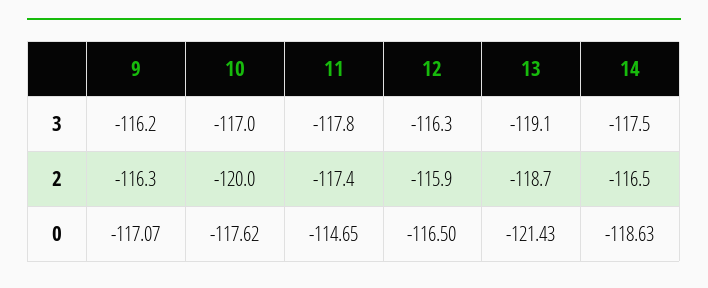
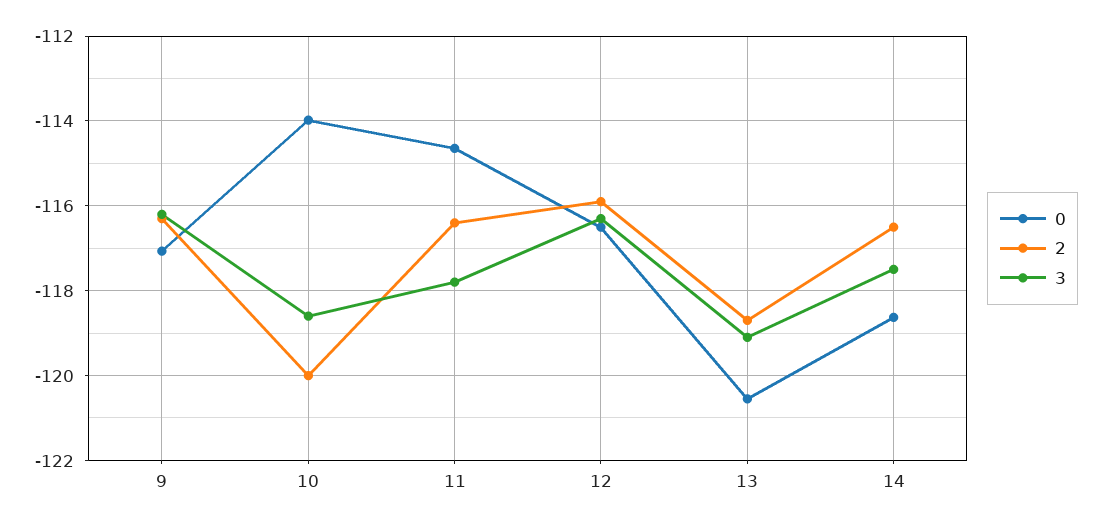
  {
    "3": {
      "9": -116.2,
-     "10": -117,
+     "10": -118.6,
      "11": -117.8,
      "12": -116.3,
      "13": -119.1,
      "14": -117.5
    },
    "2": {
      "9": -116.3,
      "10": -120,
-     "11": -117.4,
+     "11": -116.4,
      "12": -115.9,
      "13": -118.7,
      "14": -116.5
    },
    "0": {
      "9": -117.07,
-     "10": -117.62,
+     "10": -114,
      "11": -114.65,
      "12": -116.5,
-     "13": -121.43,
+     "13": -120.6,
      "14": -118.63
    }
  }

